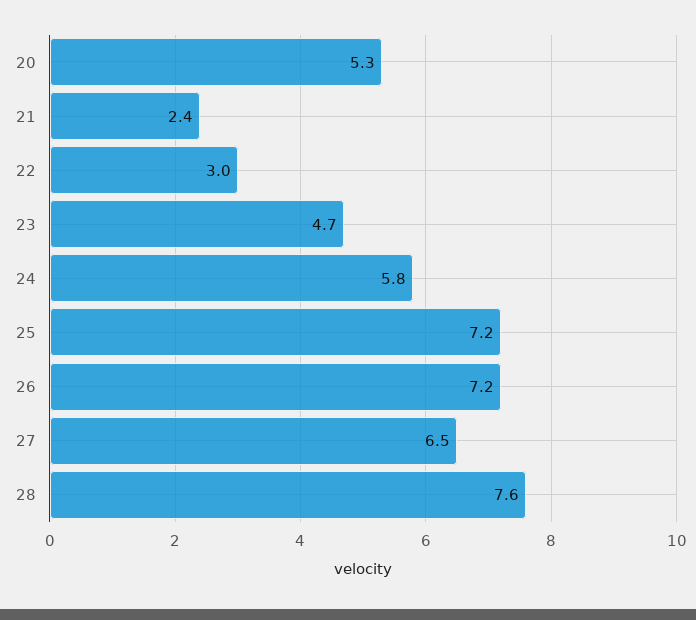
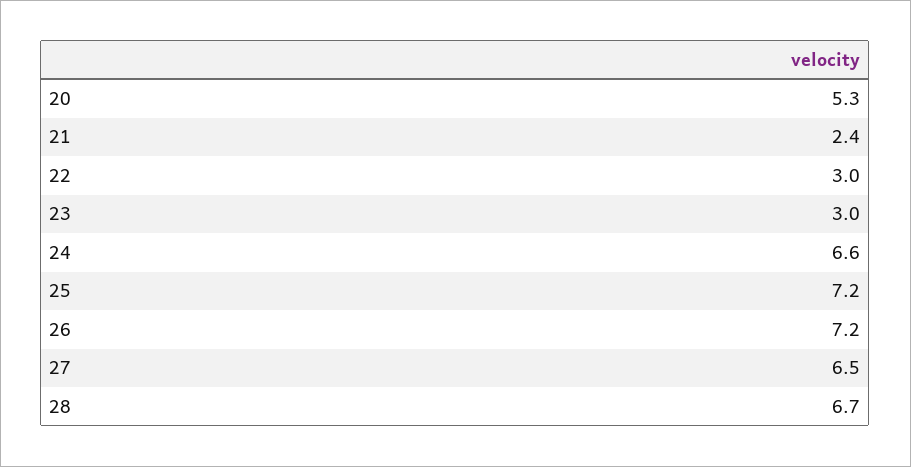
  {
    "20": 5.3,
    "21": 2.4,
    "22": 3,
-   "23": 4.7,
+   "23": 3,
-   "24": 5.8,
+   "24": 6.6,
    "25": 7.2,
    "26": 7.2,
    "27": 6.5,
-   "28": 7.6
+   "28": 6.7
  }

